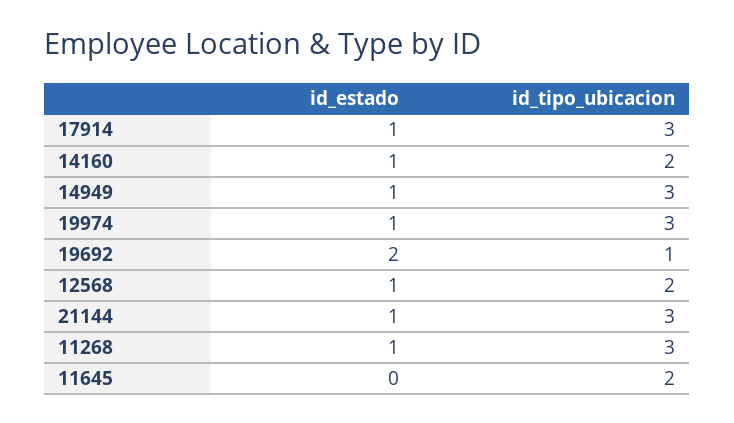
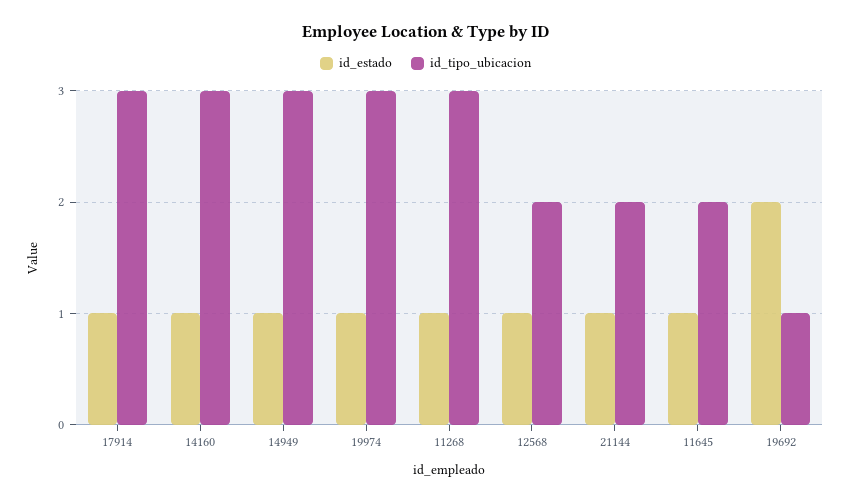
  {
    "id_estado": {
      "17914": 1,
      "14160": 1,
      "14949": 1,
      "19974": 1,
      "19692": 2,
      "12568": 1,
      "21144": 1,
      "11268": 1,
-     "11645": 0
+     "11645": 1
    },
    "id_tipo_ubicacion": {
      "17914": 3,
-     "14160": 2,
+     "14160": 3,
      "14949": 3,
      "19974": 3,
      "19692": 1,
      "12568": 2,
-     "21144": 3,
+     "21144": 2,
      "11268": 3,
      "11645": 2
    }
  }

